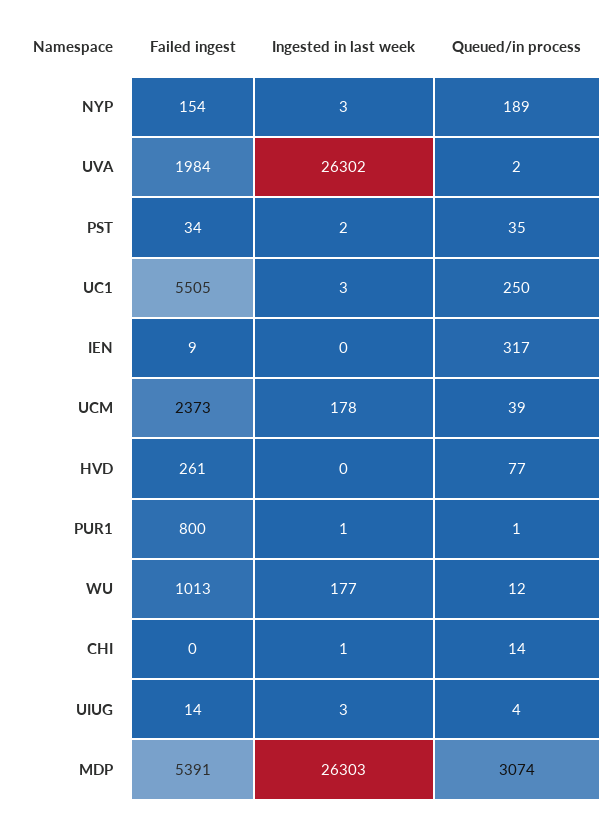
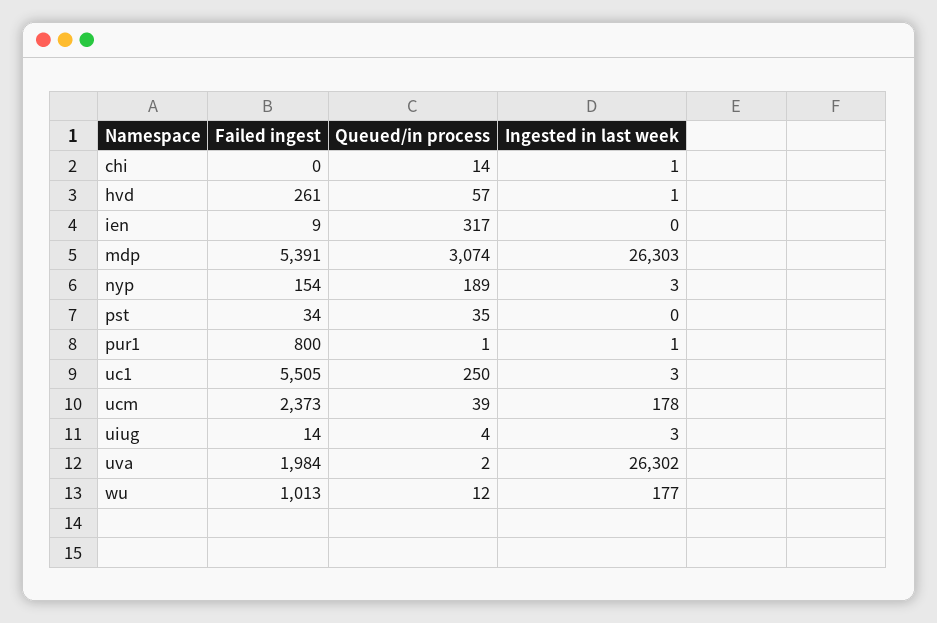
  {
    "Failed ingest": {
      "NYP": 154,
      "UVA": 1984,
      "PST": 34,
      "UC1": 5505,
      "IEN": 9,
      "UCM": 2373,
      "HVD": 261,
      "PUR1": 800,
      "WU": 1013,
      "CHI": 0,
      "UIUG": 14,
      "MDP": 5391
    },
    "Ingested in last week": {
      "NYP": 3,
      "UVA": 26302,
-     "PST": 2,
+     "PST": 0,
      "UC1": 3,
      "IEN": 0,
      "UCM": 178,
-     "HVD": 0,
+     "HVD": 1,
      "PUR1": 1,
      "WU": 177,
      "CHI": 1,
      "UIUG": 3,
      "MDP": 26303
    },
    "Queued/in process": {
      "NYP": 189,
      "UVA": 2,
      "PST": 35,
      "UC1": 250,
      "IEN": 317,
      "UCM": 39,
-     "HVD": 77,
+     "HVD": 57,
      "PUR1": 1,
      "WU": 12,
      "CHI": 14,
      "UIUG": 4,
      "MDP": 3074
    }
  }

